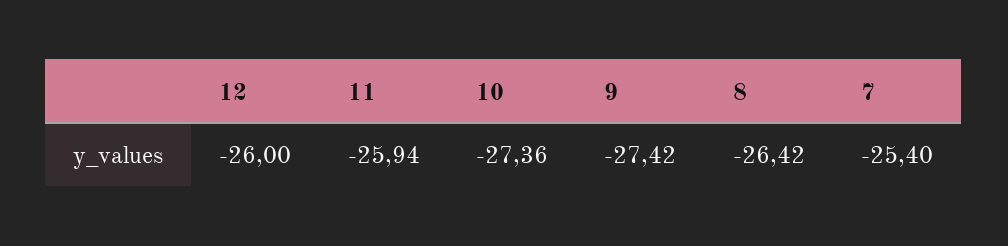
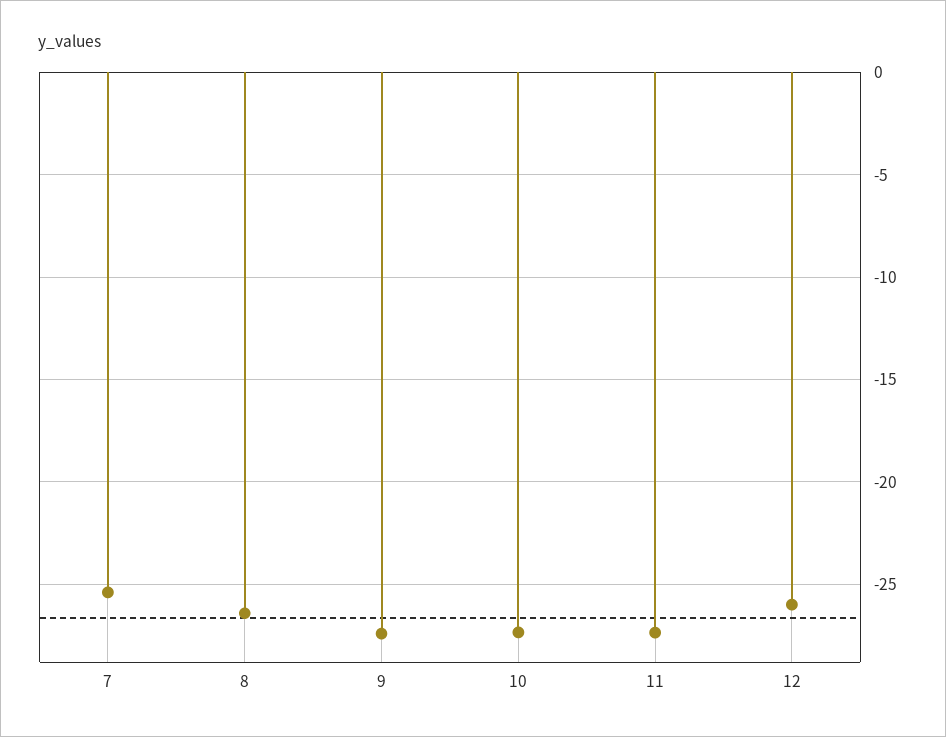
  {
    "12": -26,
-   "11": -25.94,
+   "11": -27.5,
    "10": -27.36,
    "9": -27.42,
    "8": -26.42,
    "7": -25.4
  }

